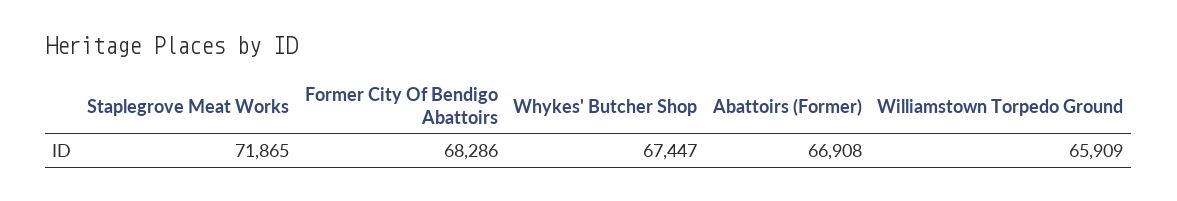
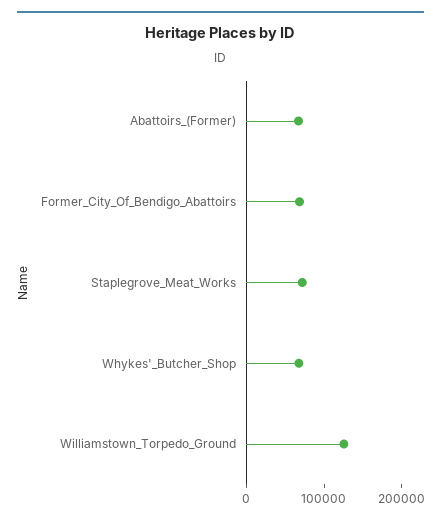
  {
    "Staplegrove Meat Works": 71865,
    "Former City Of Bendigo Abattoirs": 68286,
    "Whykes' Butcher Shop": 67447,
    "Abattoirs (Former)": 66908,
-   "Williamstown Torpedo Ground": 65909
+   "Williamstown Torpedo Ground": 120000
  }

